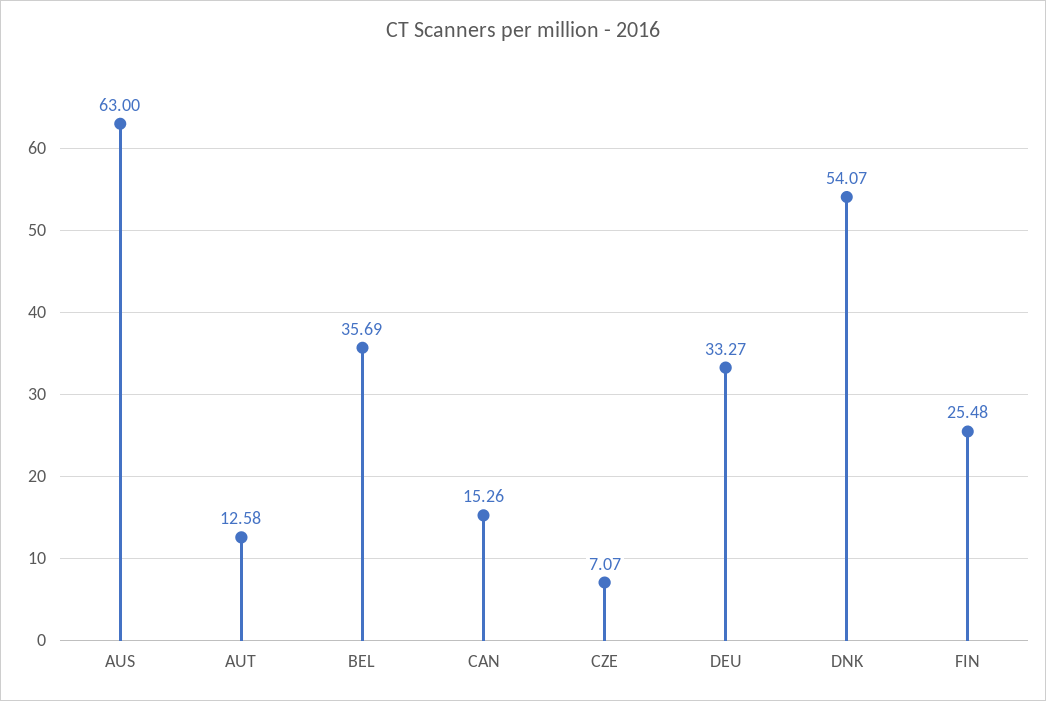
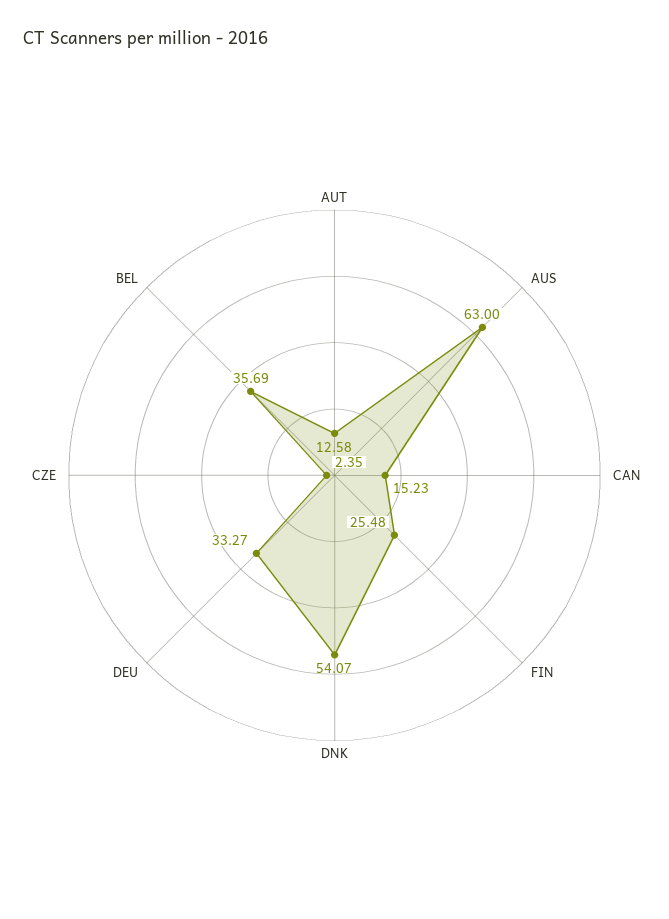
  {
    "AUS": 63,
    "AUT": 12.58,
    "BEL": 35.69,
-   "CAN": 15.26,
+   "CAN": 15.23,
-   "CZE": 7.07,
+   "CZE": 2.35,
    "DEU": 33.27,
    "DNK": 54.07,
    "FIN": 25.48
  }

